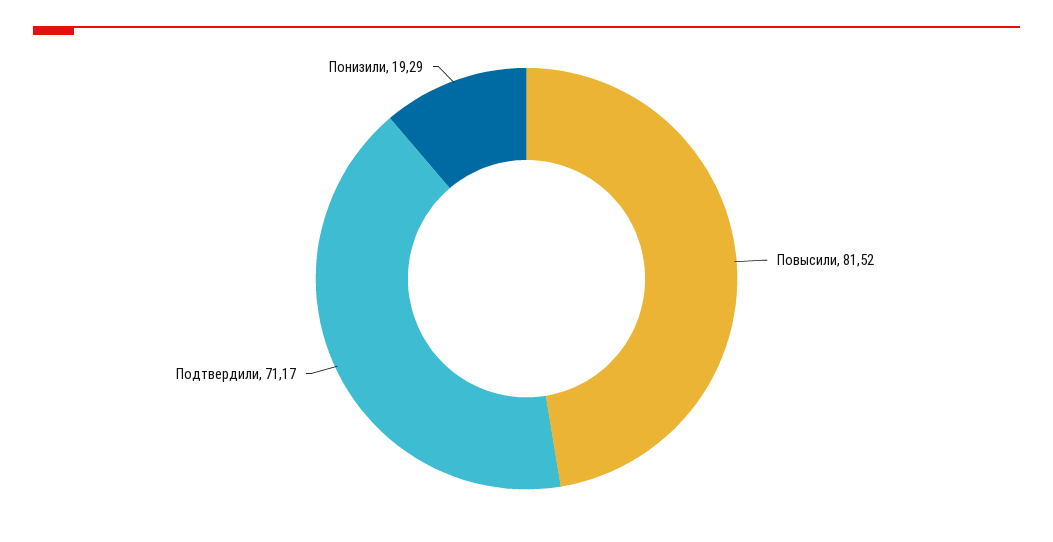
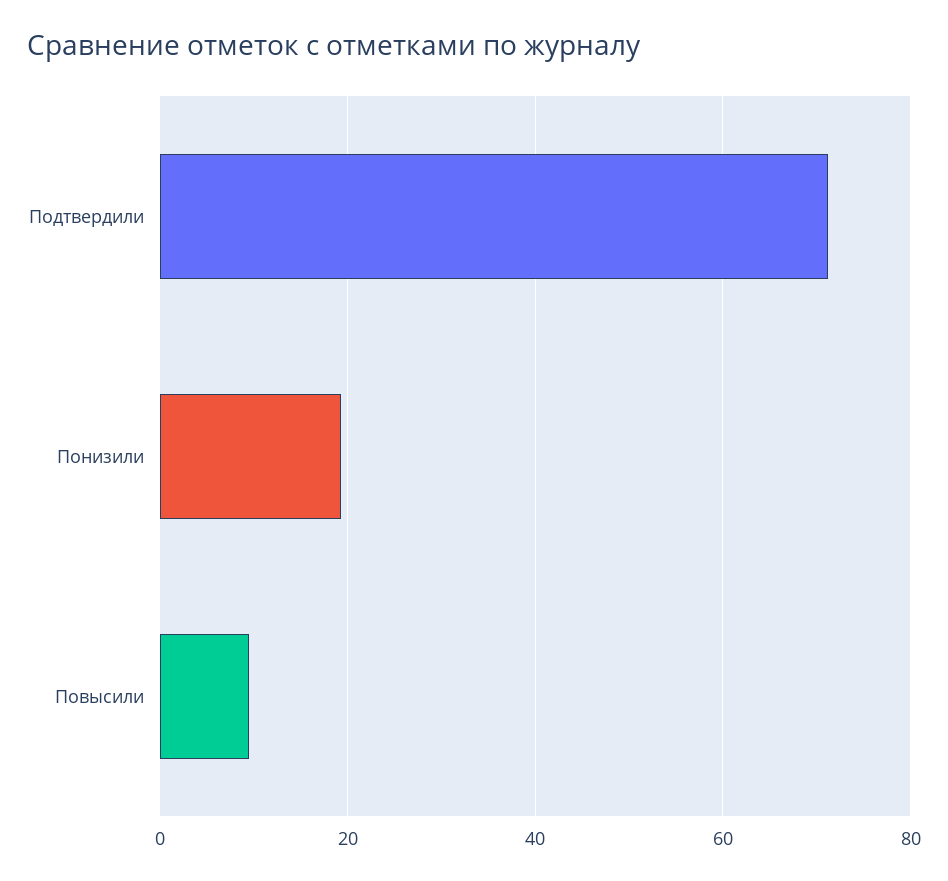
  {
-   "Повысили": 81.52,
+   "Повысили": 10,
    "Подтвердили": 71.17,
    "Понизили": 19.29
  }

